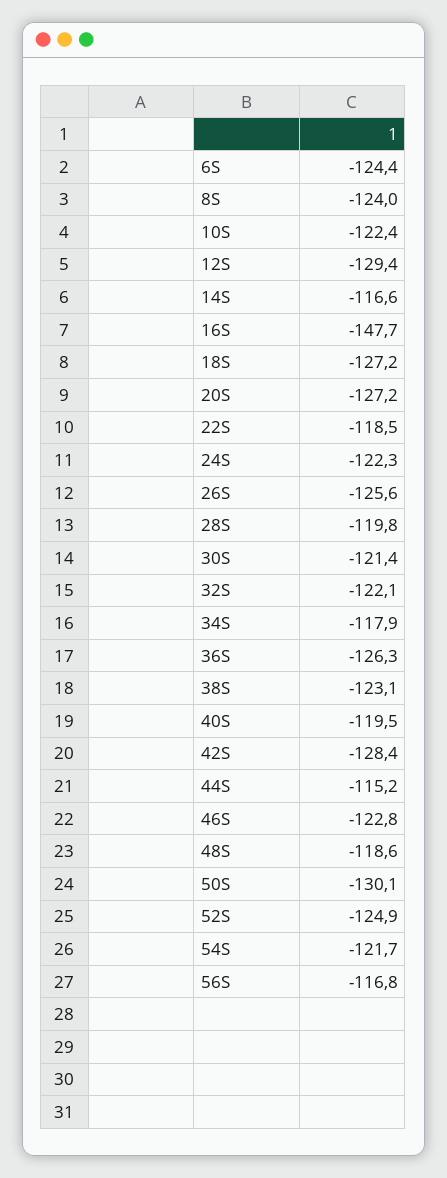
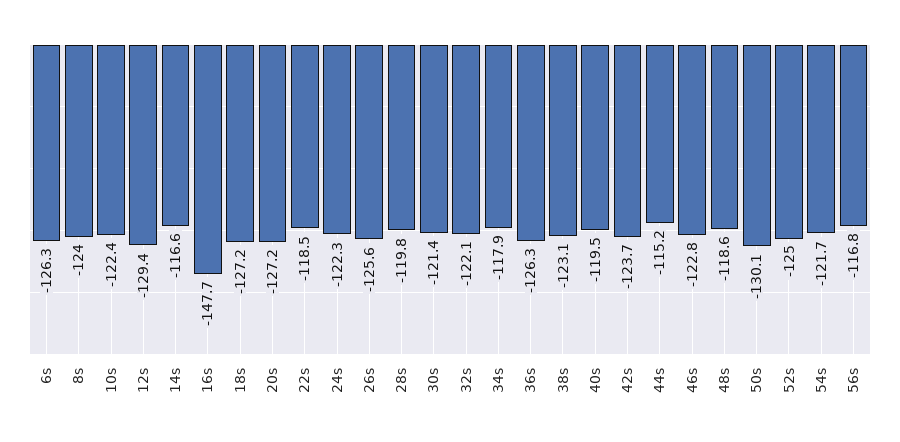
  {
-   "6S": -124.4,
+   "6S": -126.3,
    "8S": -124,
    "10S": -122.4,
    "12S": -129.4,
    "14S": -116.6,
    "16S": -147.7,
    "18S": -127.2,
    "20S": -127.2,
    "22S": -118.5,
    "24S": -122.3,
    "26S": -125.6,
    "28S": -119.8,
    "30S": -121.4,
    "32S": -122.1,
    "34S": -117.9,
    "36S": -126.3,
    "38S": -123.1,
    "40S": -119.5,
-   "42S": -128.4,
+   "42S": -123.7,
    "44S": -115.2,
    "46S": -122.8,
    "48S": -118.6,
    "50S": -130.1,
-   "52S": -124.9,
+   "52S": -125,
    "54S": -121.7,
    "56S": -116.8
  }

